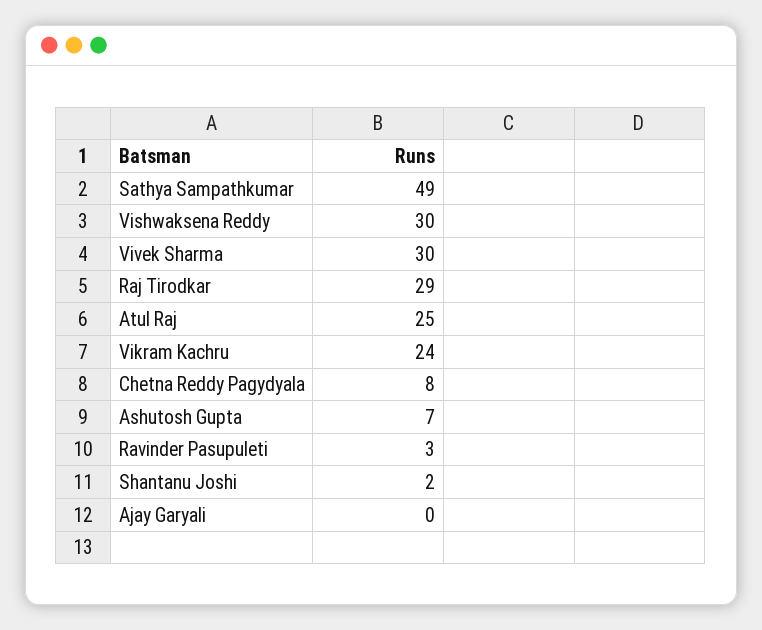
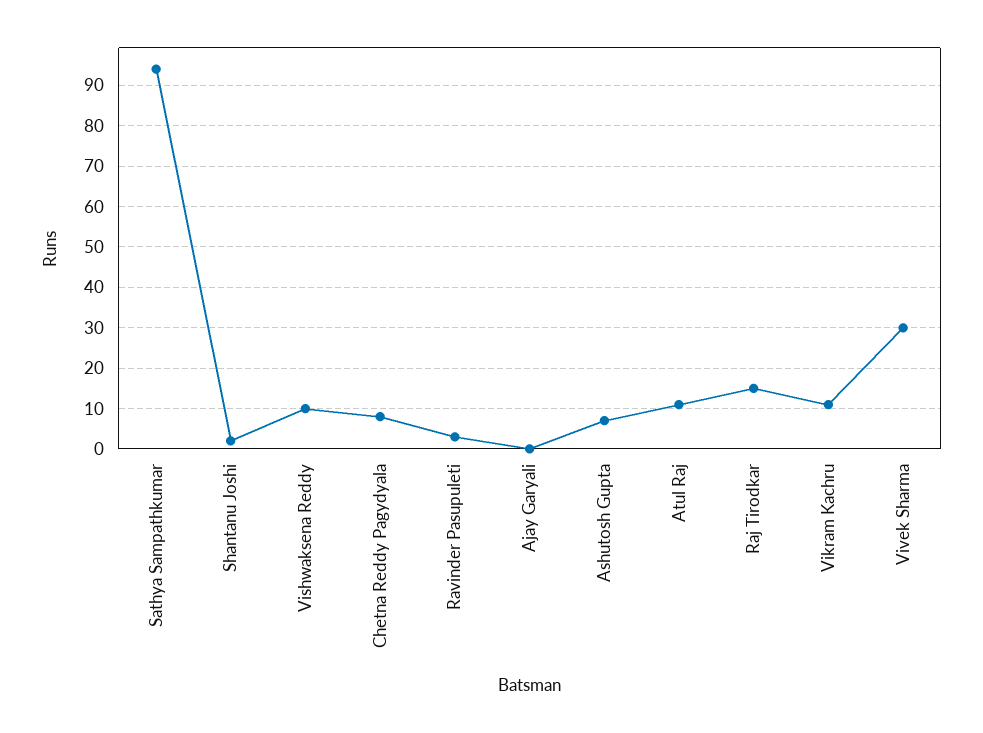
  {
-   "Sathya Sampathkumar": 49,
+   "Sathya Sampathkumar": 95,
-   "Vishwaksena Reddy": 30,
+   "Vishwaksena Reddy": 10,
    "Vivek Sharma": 30,
-   "Raj Tirodkar": 29,
+   "Raj Tirodkar": 15,
-   "Atul Raj": 25,
+   "Atul Raj": 10,
-   "Vikram Kachru": 24,
+   "Vikram Kachru": 10,
    "Chetna Reddy Pagydyala": 8,
    "Ashutosh Gupta": 7,
    "Ravinder Pasupuleti": 3,
    "Shantanu Joshi": 2,
    "Ajay Garyali": 0
  }

